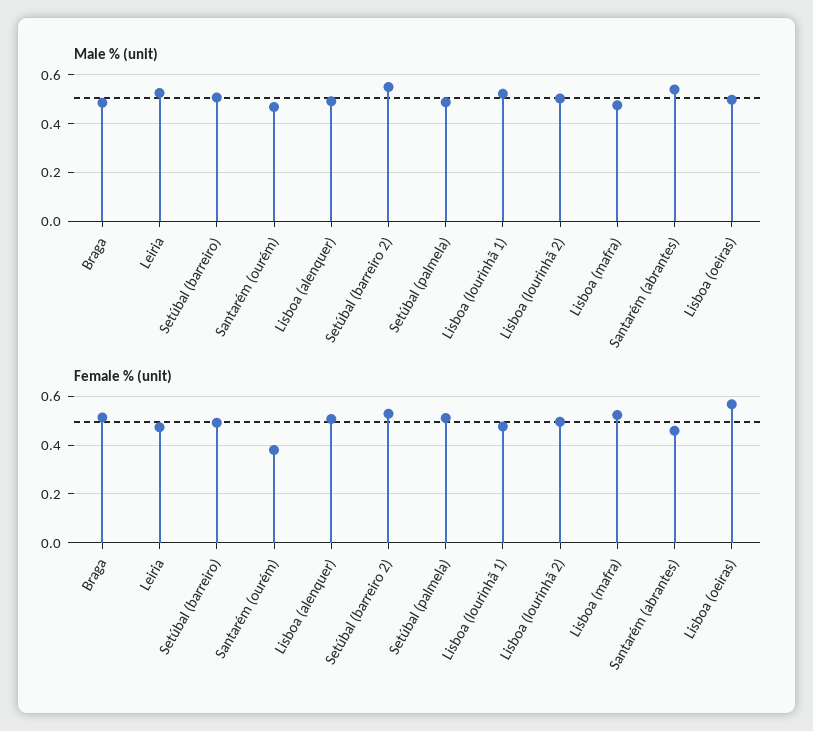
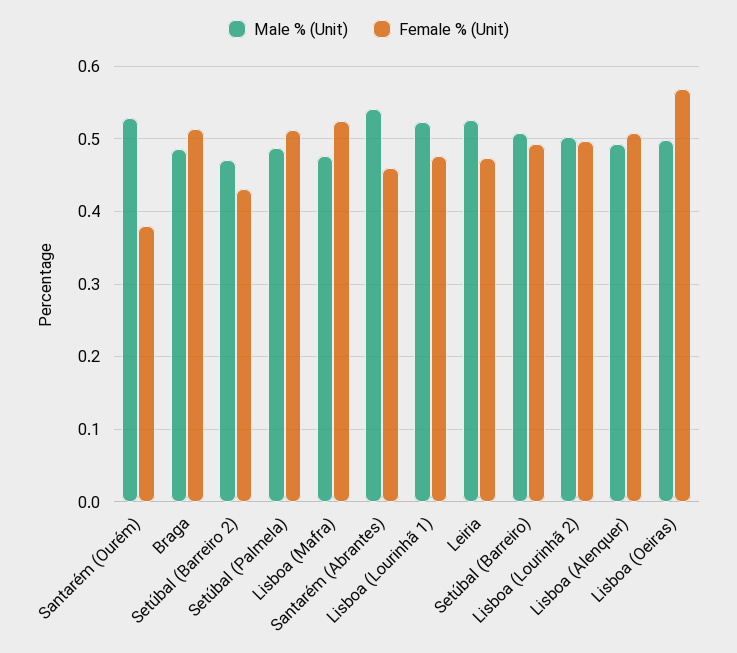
  {
    "Male % (unit)": {
      "Braga": 0.49,
      "Leiria": 0.53,
      "Setúbal (barreiro)": 0.51,
-     "Santarém (ourém)": 0.475,
+     "Santarém (ourém)": 0.53,
      "Lisboa (alenquer)": 0.49,
-     "Setúbal (barreiro 2)": 0.55,
+     "Setúbal (barreiro 2)": 0.47,
      "Setúbal (palmela)": 0.49,
      "Lisboa (lourinhã 1)": 0.52,
      "Lisboa (lourinhã 2)": 0.5,
      "Lisboa (mafra)": 0.48,
      "Santarém (abrantes)": 0.54,
      "Lisboa (oeiras)": 0.5
    },
    "Female % (unit)": {
      "Braga": 0.51,
      "Leiria": 0.47,
      "Setúbal (barreiro)": 0.49,
      "Santarém (ourém)": 0.38,
      "Lisboa (alenquer)": 0.51,
-     "Setúbal (barreiro 2)": 0.525,
+     "Setúbal (barreiro 2)": 0.43,
      "Setúbal (palmela)": 0.51,
      "Lisboa (lourinhã 1)": 0.48,
      "Lisboa (lourinhã 2)": 0.5,
      "Lisboa (mafra)": 0.52,
      "Santarém (abrantes)": 0.46,
      "Lisboa (oeiras)": 0.57
    }
  }

